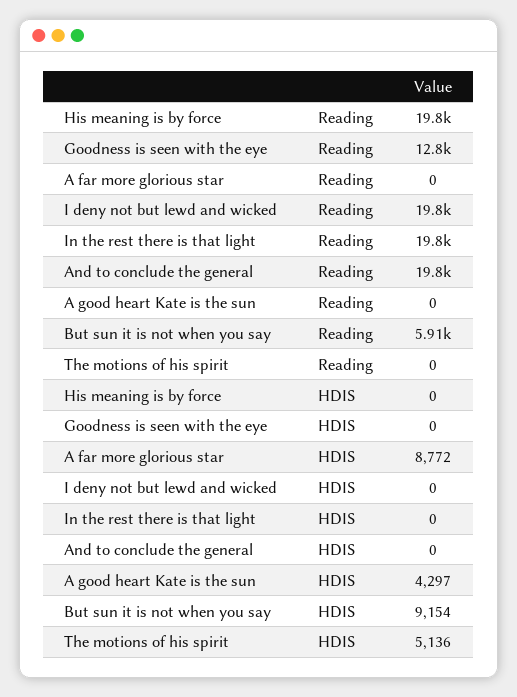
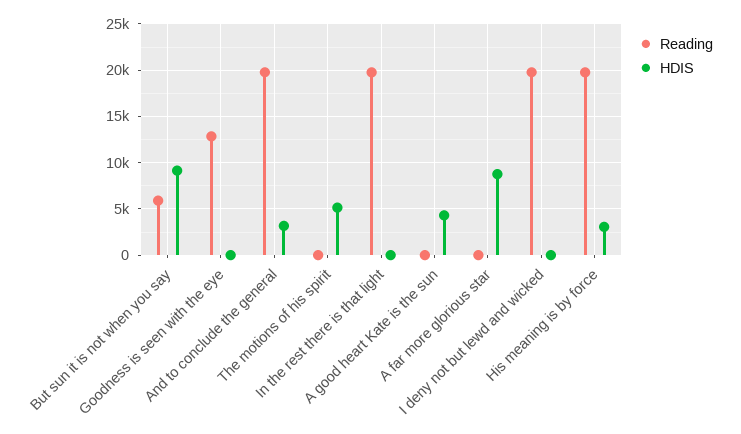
  {
    "Reading": {
      "His meaning is by force": 19800,
      "Goodness is seen with the eye": 12800,
      "A far more glorious star": 0,
      "I deny not but lewd and wicked": 19800,
      "In the rest there is that light": 19800,
      "And to conclude the general": 19800,
      "A good heart Kate is the sun": 0,
      "But sun it is not when you say": 5910,
      "The motions of his spirit": 0
    },
    "HDIS": {
-     "His meaning is by force": 0,
+     "His meaning is by force": 3000,
      "Goodness is seen with the eye": 0,
      "A far more glorious star": 8772,
      "I deny not but lewd and wicked": 0,
      "In the rest there is that light": 0,
-     "And to conclude the general": 0,
+     "And to conclude the general": 3000,
      "A good heart Kate is the sun": 4297,
      "But sun it is not when you say": 9154,
      "The motions of his spirit": 5136
    }
  }

